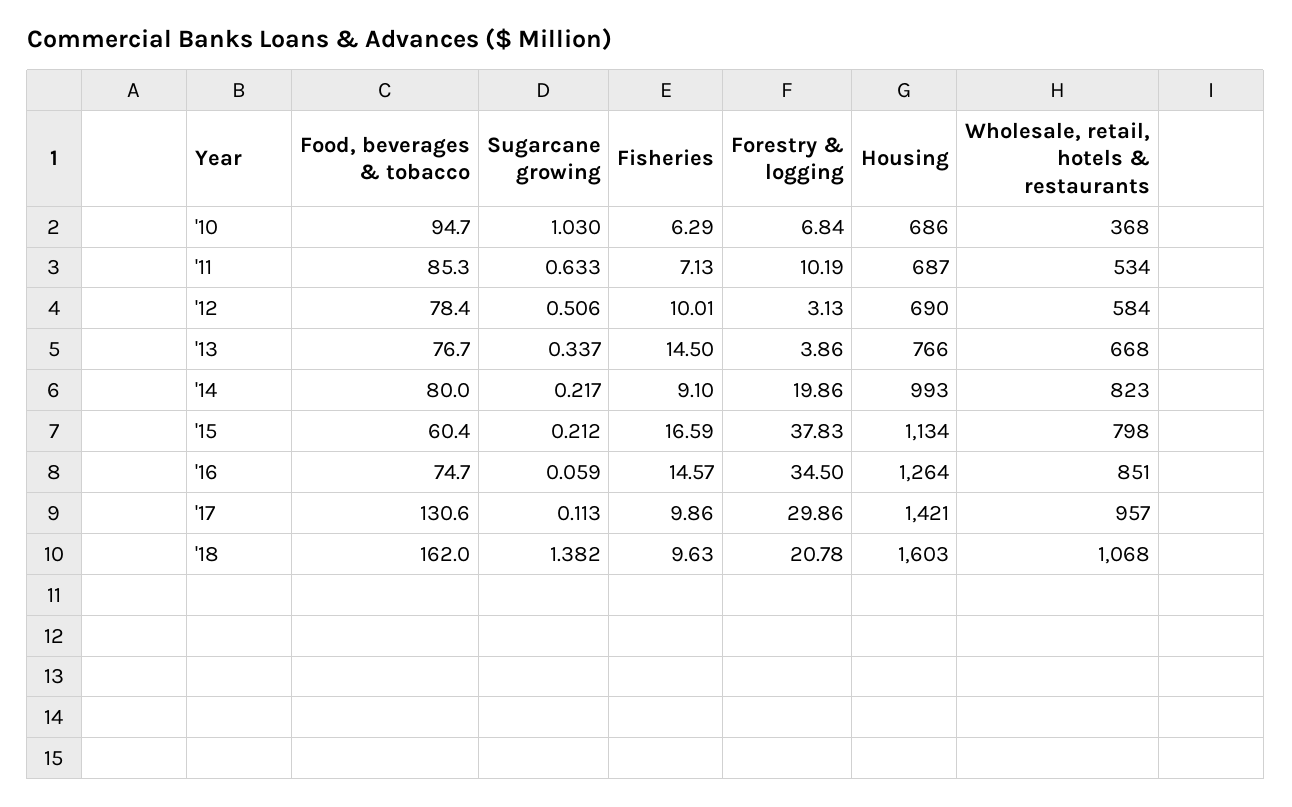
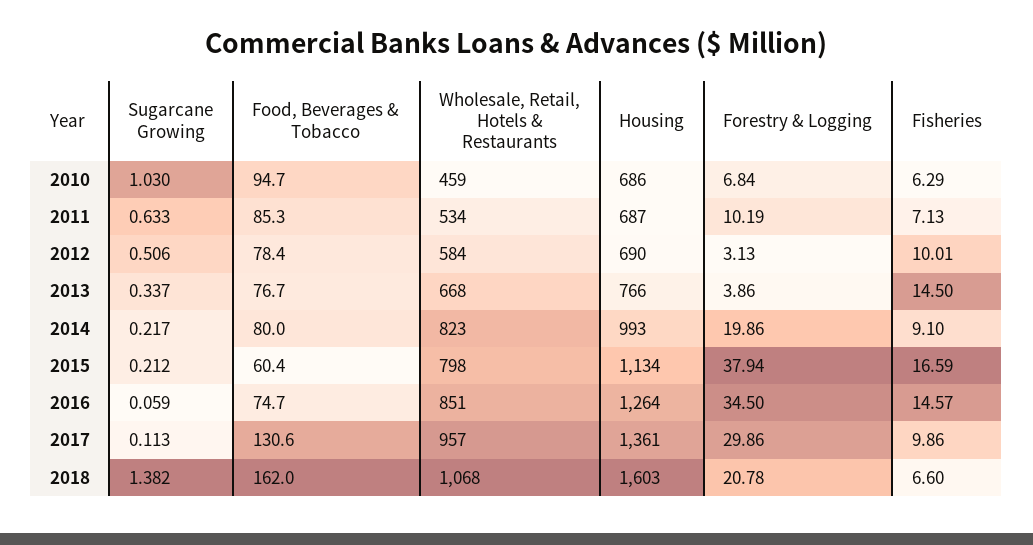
  {
    "Food, beverages & tobacco": {
      "'10": 94.7,
      "'11": 85.3,
      "'12": 78.4,
      "'13": 76.7,
      "'14": 80,
      "'15": 60.4,
      "'16": 74.7,
      "'17": 130.6,
      "'18": 162
    },
    "Sugarcane growing": {
      "'10": 1.03,
      "'11": 0.633,
      "'12": 0.506,
      "'13": 0.337,
      "'14": 0.217,
      "'15": 0.212,
      "'16": 0.059,
      "'17": 0.113,
      "'18": 1.382
    },
    "Fisheries": {
      "'10": 6.29,
      "'11": 7.13,
      "'12": 10.01,
      "'13": 14.5,
      "'14": 9.1,
      "'15": 16.59,
      "'16": 14.57,
      "'17": 9.86,
-     "'18": 9.63
+     "'18": 6.6
    },
    "Forestry & logging": {
      "'10": 6.84,
      "'11": 10.19,
      "'12": 3.13,
      "'13": 3.86,
      "'14": 19.86,
-     "'15": 37.83,
+     "'15": 37.94,
      "'16": 34.5,
      "'17": 29.86,
      "'18": 20.78
    },
    "Housing": {
      "'10": 686,
      "'11": 687,
      "'12": 690,
      "'13": 766,
      "'14": 993,
      "'15": 1134,
      "'16": 1264,
-     "'17": 1421,
+     "'17": 1361,
      "'18": 1603
    },
    "Wholesale, retail, hotels & restaurants": {
-     "'10": 368,
+     "'10": 459,
      "'11": 534,
      "'12": 584,
      "'13": 668,
      "'14": 823,
      "'15": 798,
      "'16": 851,
      "'17": 957,
      "'18": 1068
    }
  }

